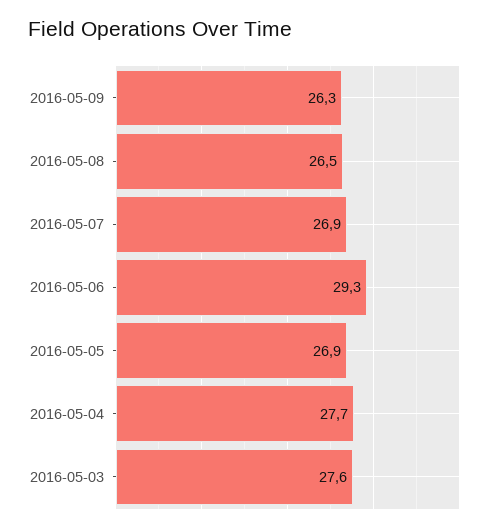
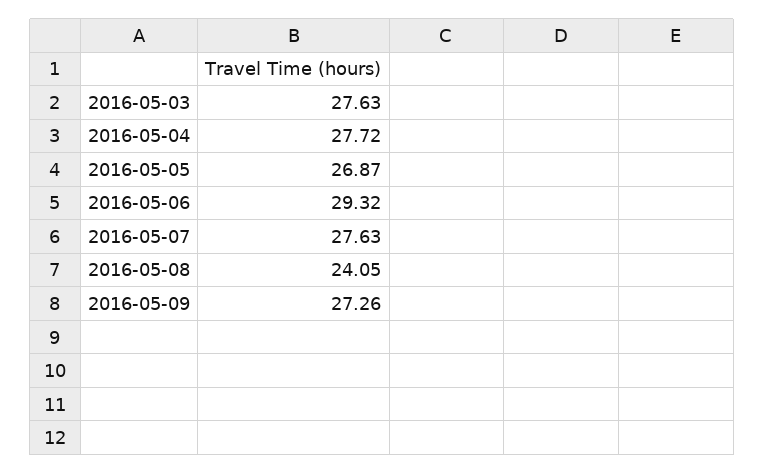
  {
-   "2016-05-09": 26.3,
+   "2016-05-09": 27.26,
-   "2016-05-08": 26.5,
+   "2016-05-08": 24.05,
-   "2016-05-07": 26.9,
+   "2016-05-07": 27.63,
    "2016-05-06": 29.32,
    "2016-05-05": 26.87,
    "2016-05-04": 27.72,
    "2016-05-03": 27.63
  }

